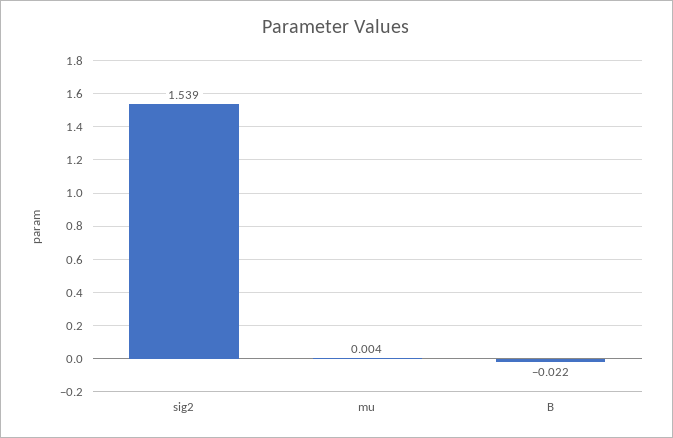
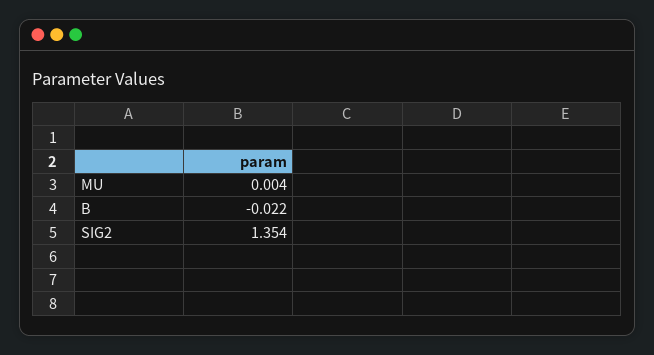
  {
-   "sig2": 1.539,
+   "sig2": 1.354,
    "mu": 0.004,
    "B": -0.022
  }

